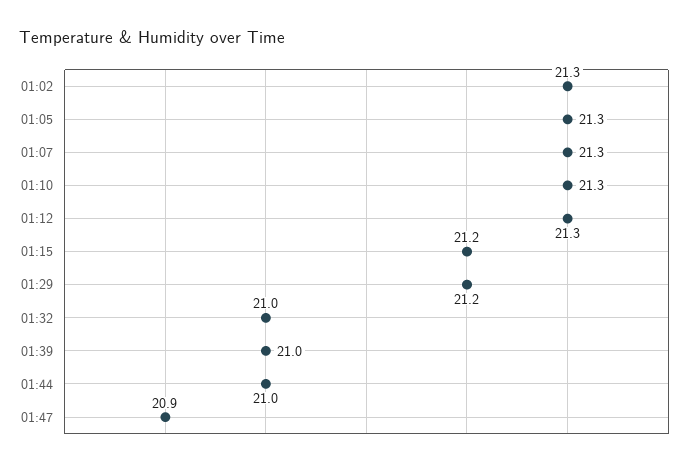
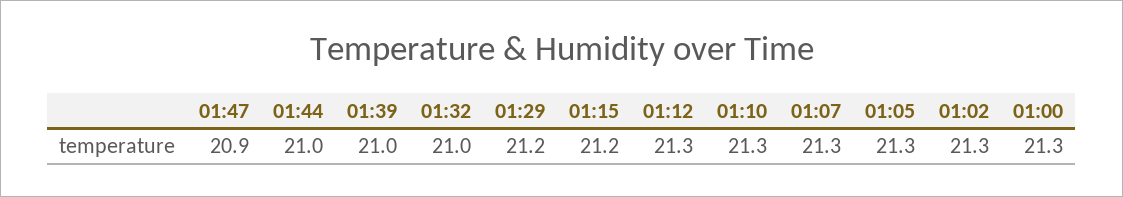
  {
    "01:02": 21.3,
    "01:05": 21.3,
    "01:07": 21.3,
    "01:10": 21.3,
    "01:12": 21.3,
    "01:15": 21.2,
    "01:29": 21.2,
    "01:32": 21,
    "01:39": 21,
    "01:44": 21,
-   "01:47": 20.9
+   "01:47": 20.9,
+   "01:00": 21.3
  }

